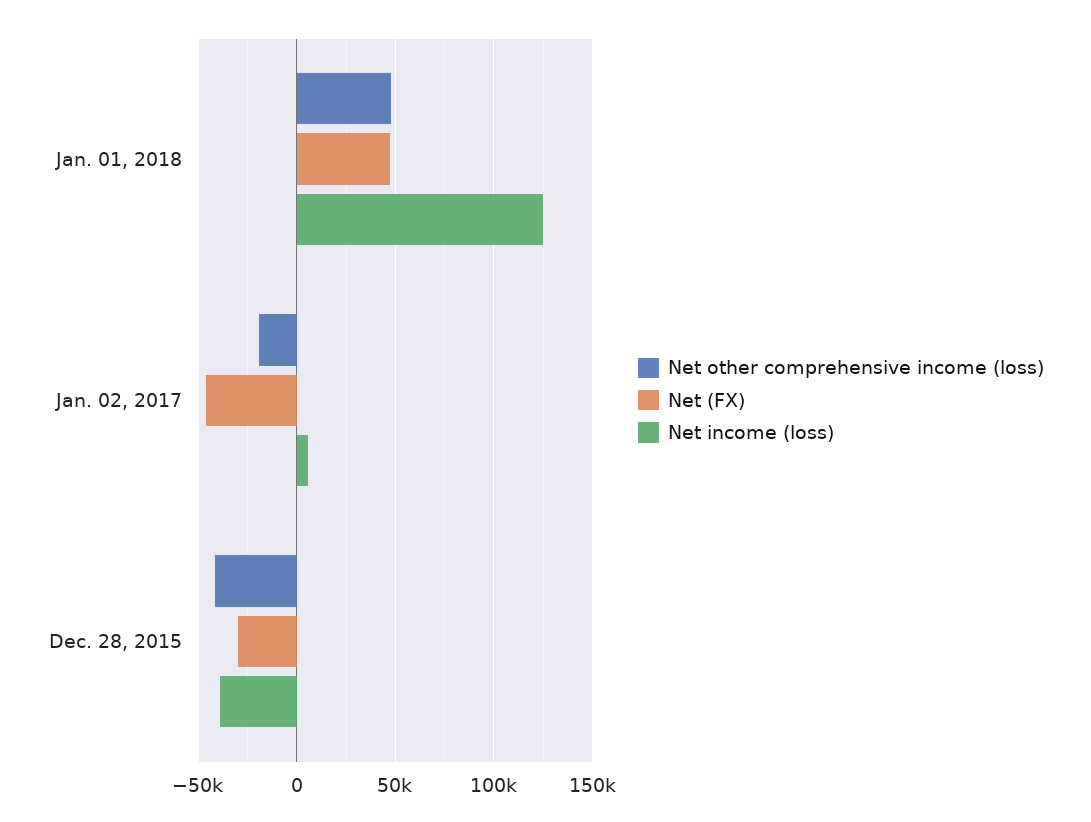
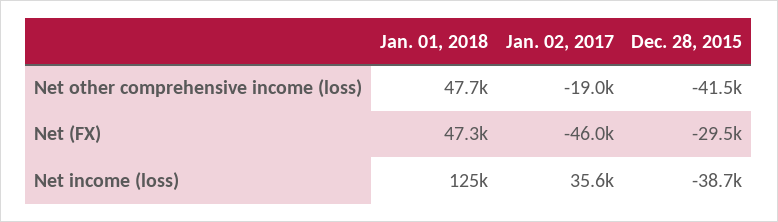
  {
    "Net other comprehensive income (loss)": {
      "Jan. 01, 2018": 47700,
      "Jan. 02, 2017": -19000,
      "Dec. 28, 2015": -41500
    },
    "Net (FX)": {
      "Jan. 01, 2018": 47300,
      "Jan. 02, 2017": -46000,
      "Dec. 28, 2015": -29500
    },
    "Net income (loss)": {
      "Jan. 01, 2018": 125000,
-     "Jan. 02, 2017": 5000,
+     "Jan. 02, 2017": 35600,
      "Dec. 28, 2015": -38700
    }
  }

